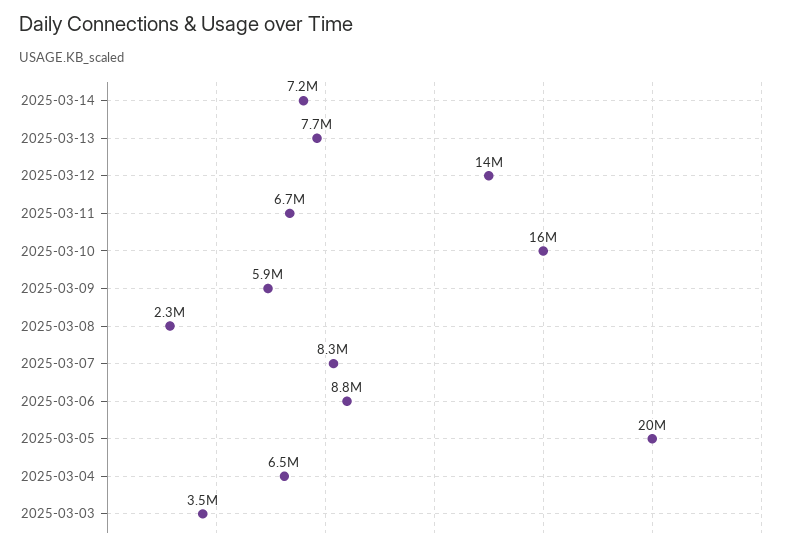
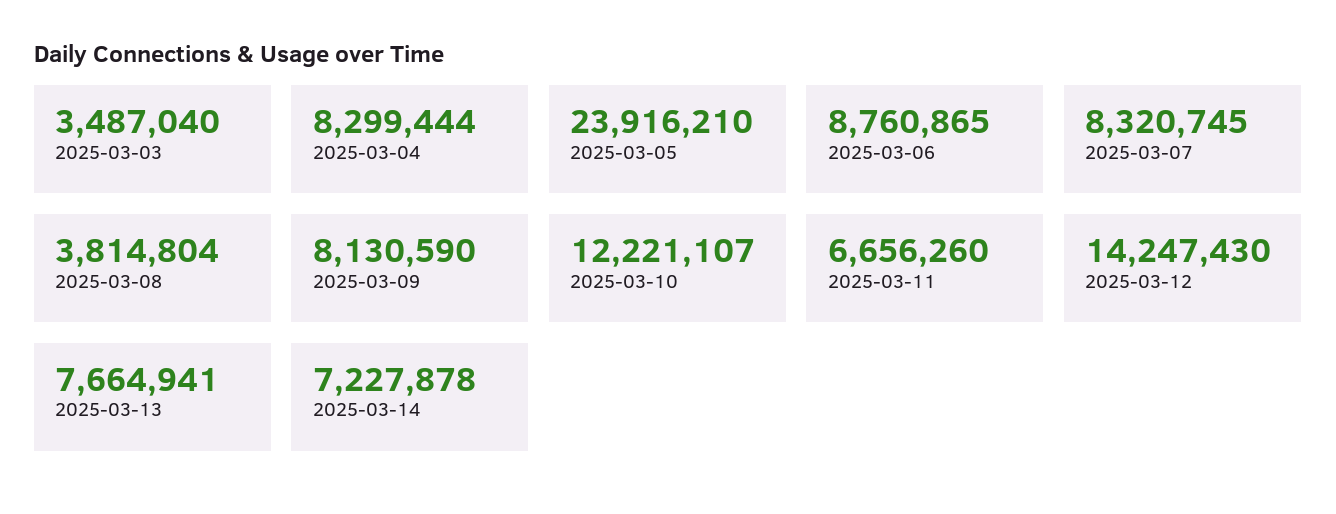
  {
    "2025-03-14": 7227878,
    "2025-03-13": 7664941,
    "2025-03-12": 14247430,
    "2025-03-11": 6656260,
-   "2025-03-10": 16000000,
+   "2025-03-10": 12221107,
-   "2025-03-09": 5900000,
+   "2025-03-09": 8130590,
-   "2025-03-08": 2300000,
+   "2025-03-08": 3814804,
    "2025-03-07": 8320745,
    "2025-03-06": 8760865,
-   "2025-03-05": 20000000,
+   "2025-03-05": 23916210,
-   "2025-03-04": 6500000,
+   "2025-03-04": 8299444,
    "2025-03-03": 3487040
  }

